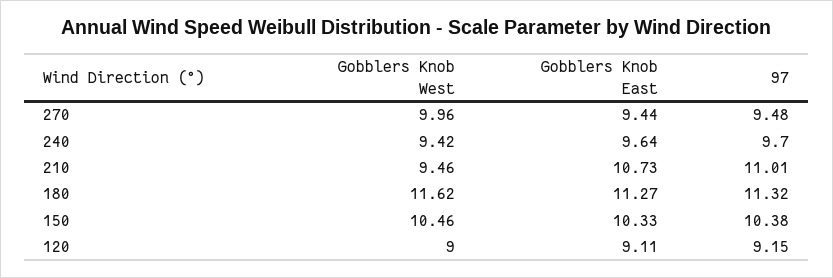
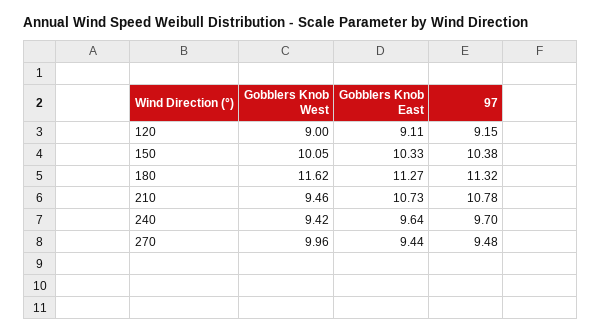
  {
    "Gobblers Knob West": {
      "270": 9.96,
      "240": 9.42,
      "210": 9.46,
      "180": 11.62,
-     "150": 10.46,
+     "150": 10.05,
      "120": 9
    },
    "Gobblers Knob East": {
      "270": 9.44,
      "240": 9.64,
      "210": 10.73,
      "180": 11.27,
      "150": 10.33,
      "120": 9.11
    },
    "97": {
      "270": 9.48,
      "240": 9.7,
-     "210": 11.01,
+     "210": 10.78,
      "180": 11.32,
      "150": 10.38,
      "120": 9.15
    }
  }

